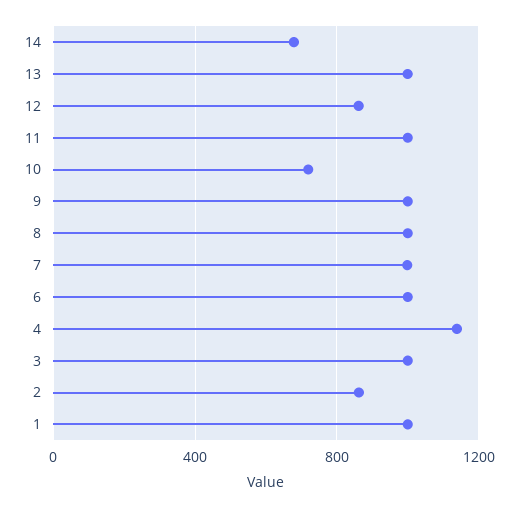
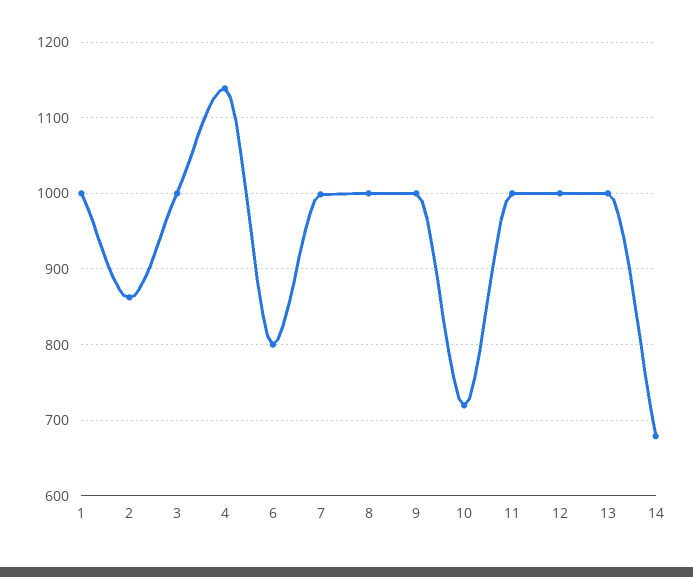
  {
    "14": 680,
    "13": 1000,
-   "12": 850,
+   "12": 1000,
    "11": 1000,
    "10": 720,
    "9": 1000,
    "8": 1000,
    "7": 1000,
-   "6": 1000,
+   "6": 800,
    "4": 1140,
    "3": 1000,
    "2": 860,
    "1": 1000
  }

